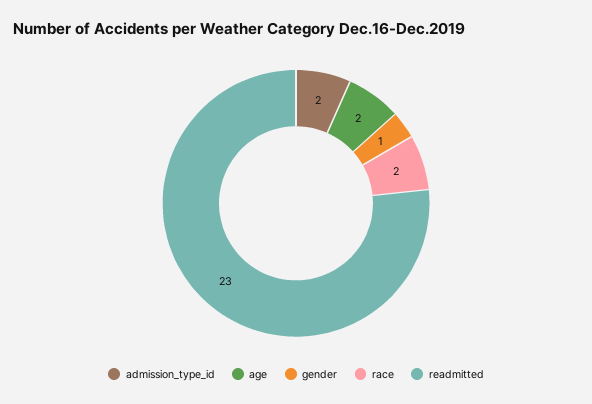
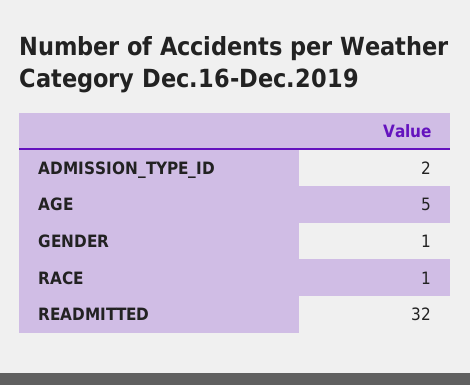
  {
    "admission_type_id": 2,
-   "age": 2,
+   "age": 5,
    "gender": 1,
-   "race": 2,
+   "race": 1,
-   "readmitted": 23
+   "readmitted": 32
  }

